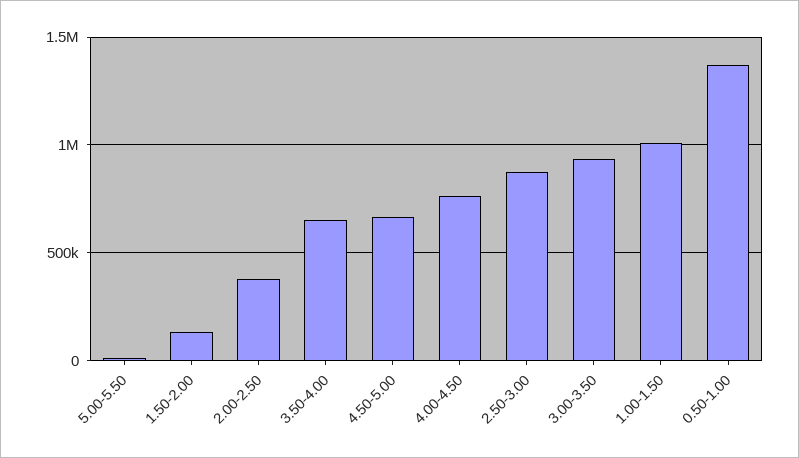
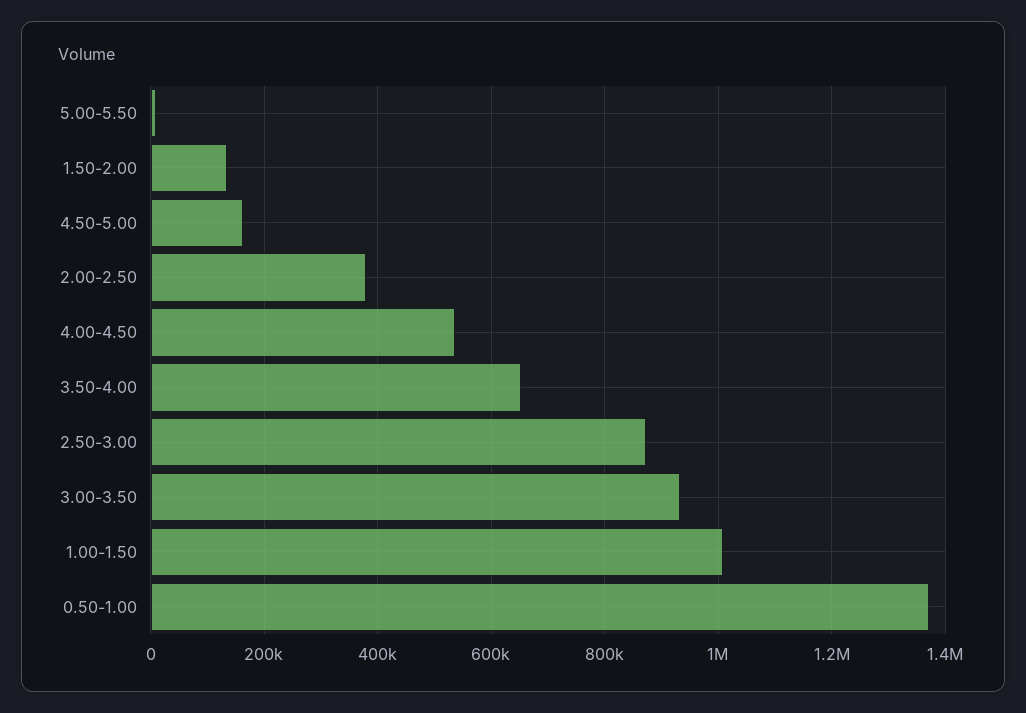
  {
    "5.00-5.50": 0,
    "1.50-2.00": 140000,
    "2.00-2.50": 380000,
    "3.50-4.00": 660000,
-   "4.50-5.00": 650000,
+   "4.50-5.00": 160000,
-   "4.00-4.50": 750000,
+   "4.00-4.50": 540000,
    "2.50-3.00": 880000,
    "3.00-3.50": 940000,
    "1.00-1.50": 1000000,
    "0.50-1.00": 1380000
  }

